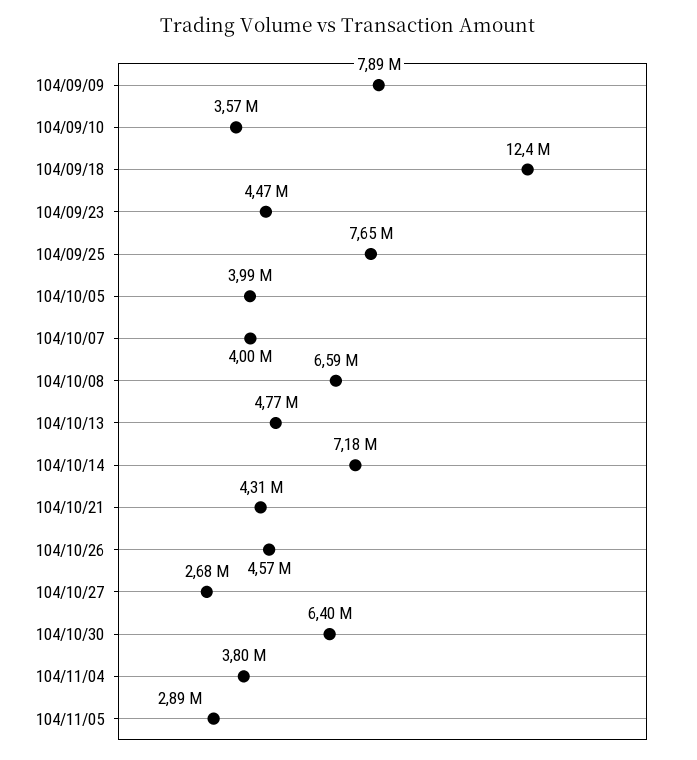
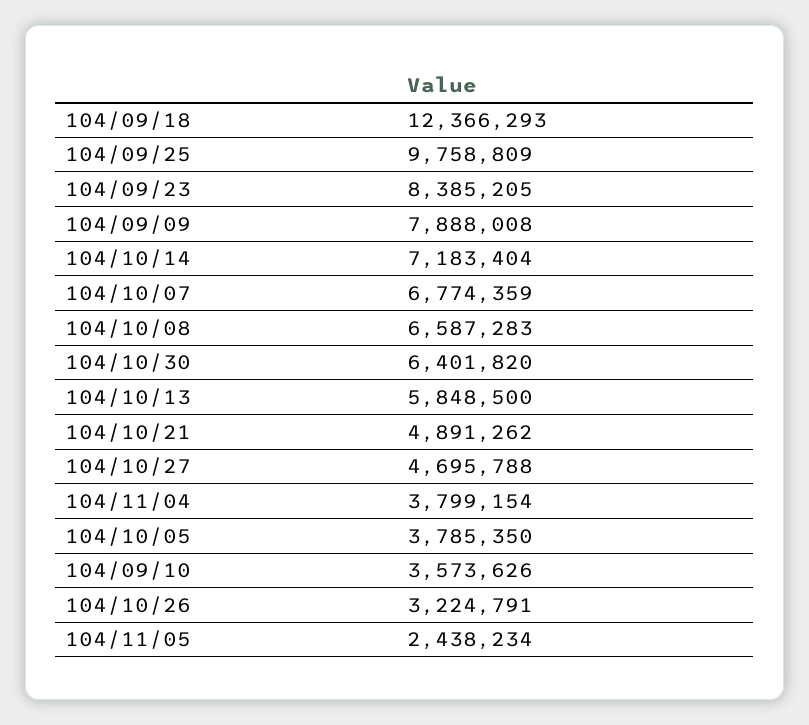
  {
    "104/09/09": 7888008,
    "104/09/10": 3573626,
    "104/09/18": 12366293,
-   "104/09/23": 4470000,
+   "104/09/23": 8385205,
-   "104/09/25": 7650000,
+   "104/09/25": 9758809,
-   "104/10/05": 3990000,
+   "104/10/05": 3785350,
-   "104/10/07": 4000000,
+   "104/10/07": 6774359,
    "104/10/08": 6587283,
-   "104/10/13": 4770000,
+   "104/10/13": 5848500,
    "104/10/14": 7183404,
-   "104/10/21": 4310000,
+   "104/10/21": 4891262,
-   "104/10/26": 4570000,
+   "104/10/26": 3224791,
-   "104/10/27": 2680000,
+   "104/10/27": 4695788,
    "104/10/30": 6401820,
    "104/11/04": 3799154,
-   "104/11/05": 2890000
+   "104/11/05": 2438234
  }

